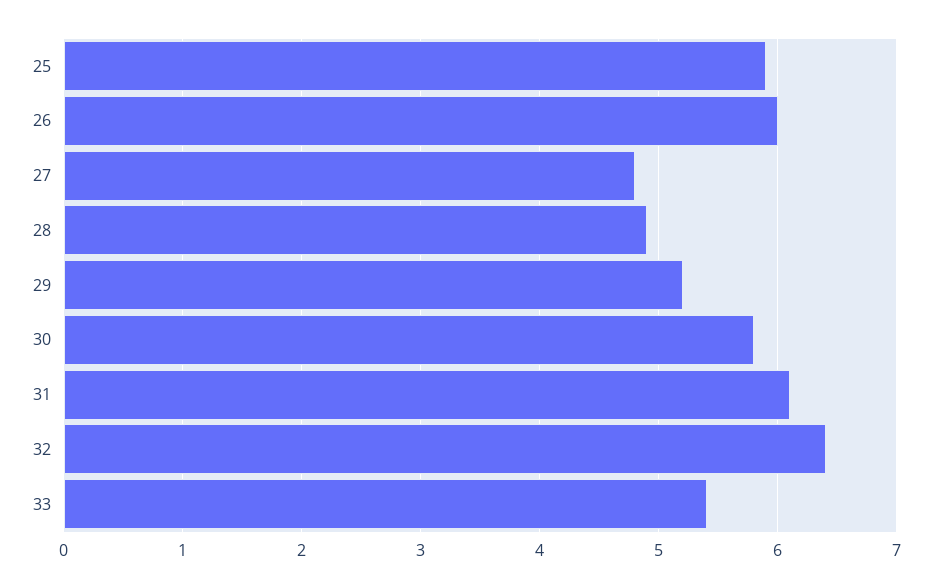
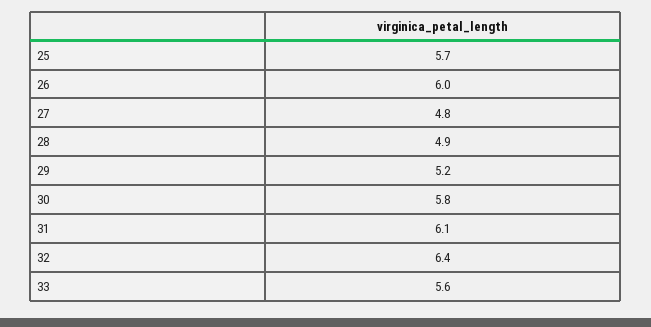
  {
-   "25": 5.9,
+   "25": 5.7,
    "26": 6,
    "27": 4.8,
    "28": 4.9,
    "29": 5.2,
    "30": 5.8,
    "31": 6.1,
    "32": 6.4,
-   "33": 5.4
+   "33": 5.6
  }

